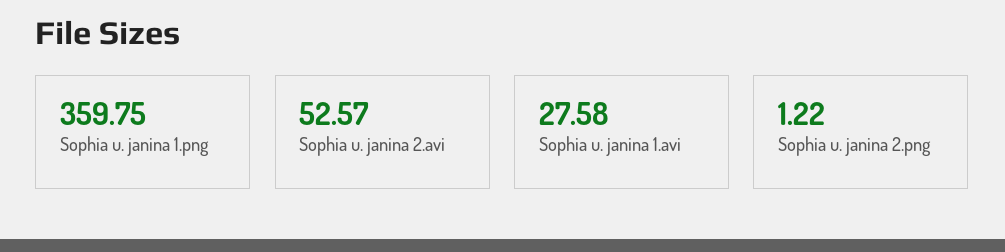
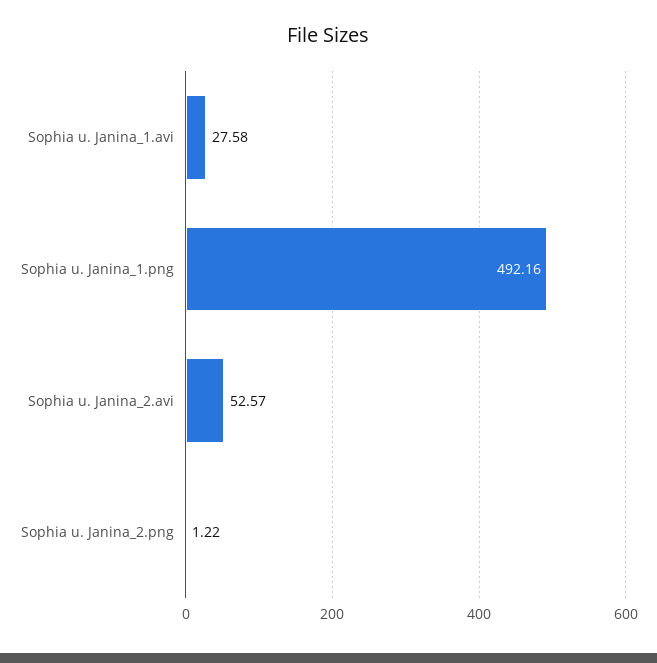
  {
-   "Sophia u. janina 1.png": 359.75,
+   "Sophia u. janina 1.png": 492.16,
    "Sophia u. janina 2.avi": 52.57,
    "Sophia u. janina 1.avi": 27.58,
    "Sophia u. janina 2.png": 1.22
  }

